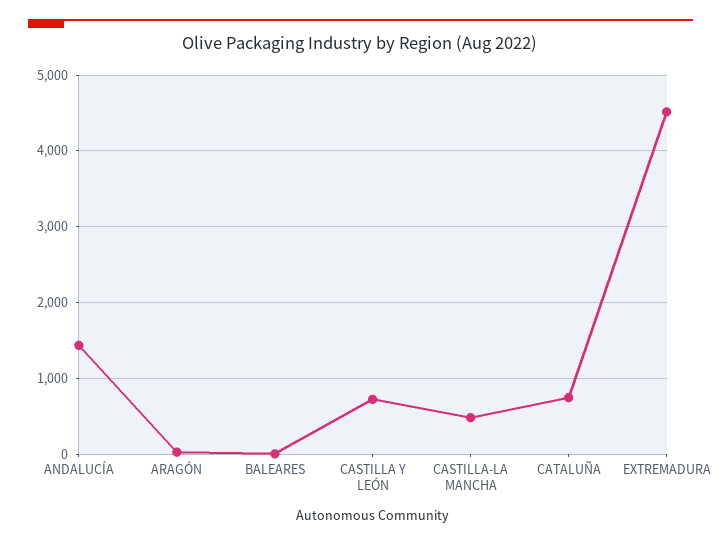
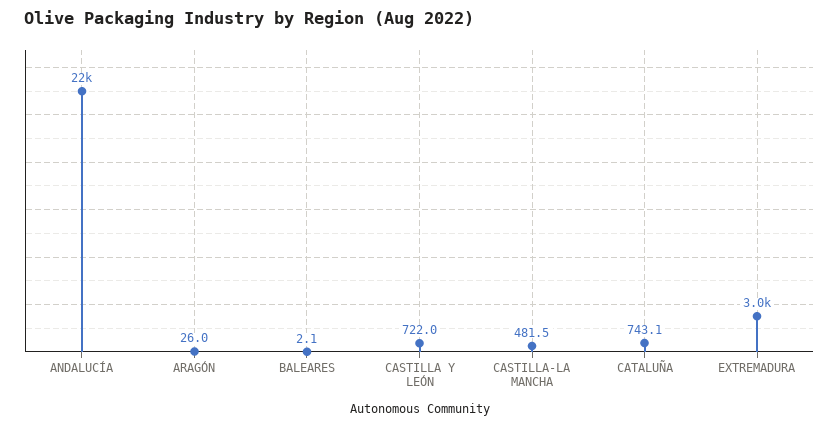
  {
-   "ANDALUCÍA": 1400,
+   "ANDALUCÍA": 22000,
    "ARAGÓN": 26,
    "BALEARES": 2.1,
    "CASTILLA Y LEÓN": 722,
    "CASTILLA-LA MANCHA": 481.5,
    "CATALUÑA": 743.1,
-   "EXTREMADURA": 4500
+   "EXTREMADURA": 3000
  }

